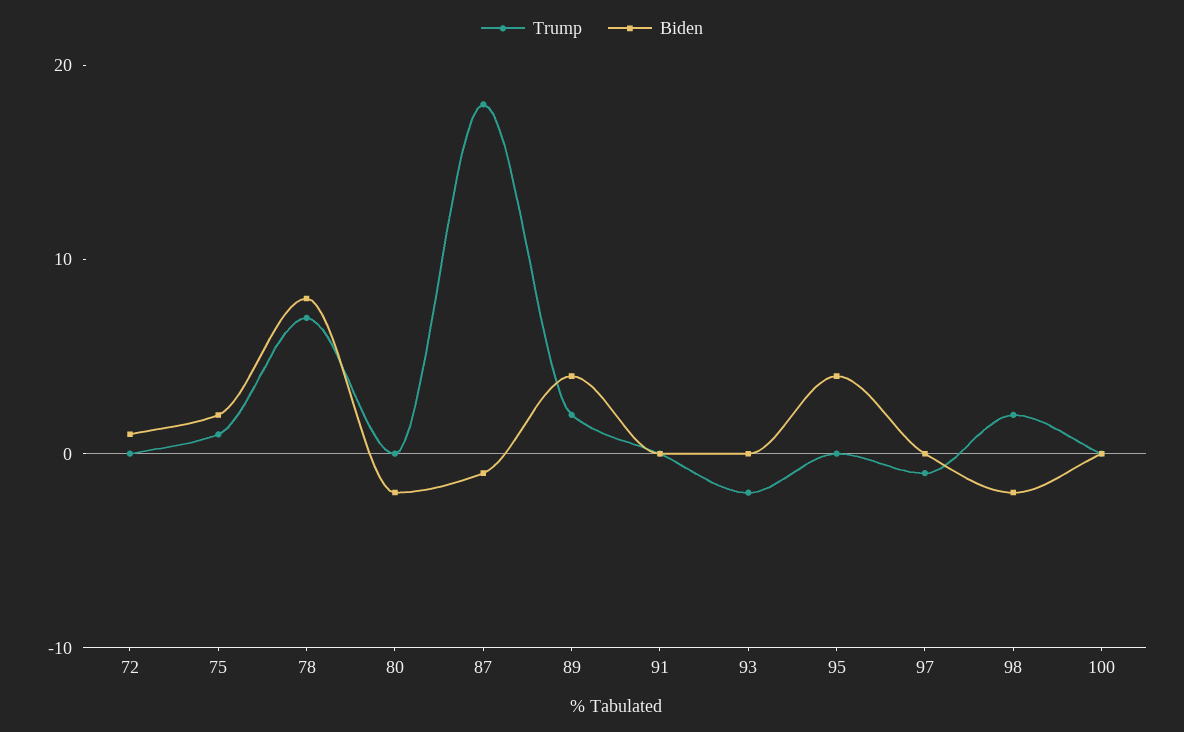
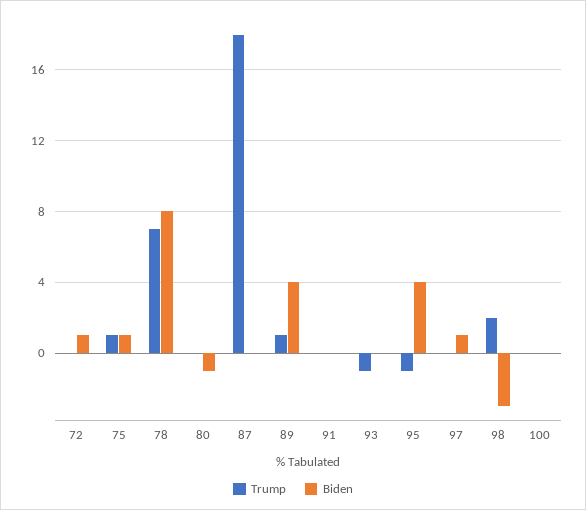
  {
    "Trump": {
      "72": 0,
      "75": 1,
      "78": 7,
      "80": 0,
      "87": 18,
-     "89": 2,
+     "89": 1,
      "91": 0,
-     "93": -2,
+     "93": -1,
-     "95": 0,
+     "95": -1,
-     "97": -1,
+     "97": 0,
      "98": 2,
      "100": 0
    },
    "Biden": {
      "72": 1,
-     "75": 2,
+     "75": 1,
      "78": 8,
-     "80": -2,
+     "80": -1,
-     "87": -1,
+     "87": 0,
      "89": 4,
      "91": 0,
      "93": 0,
      "95": 4,
-     "97": 0,
+     "97": 1,
-     "98": -2,
+     "98": -3,
      "100": 0
    }
  }

